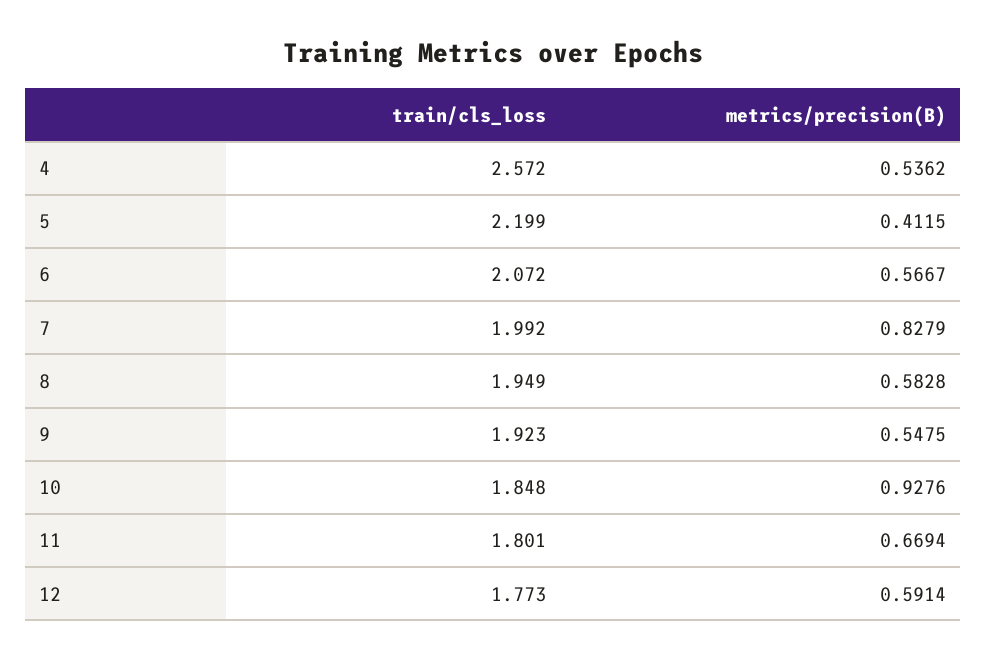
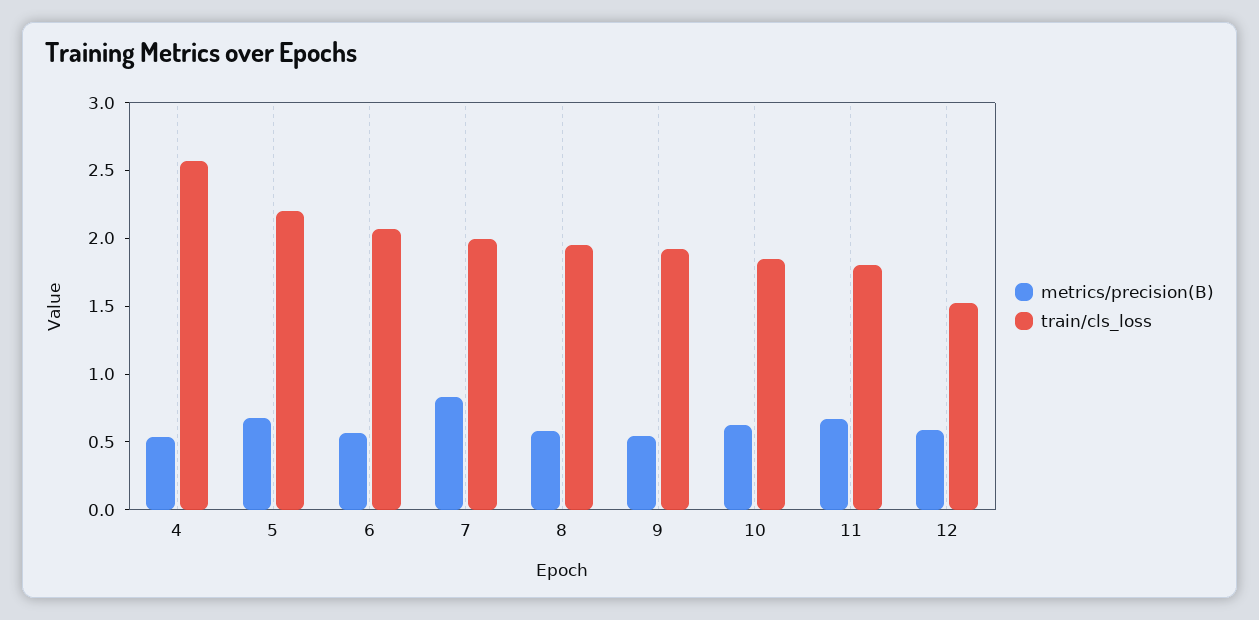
  {
    "train/cls_loss": {
      "4": 2.572,
      "5": 2.199,
      "6": 2.072,
      "7": 1.992,
      "8": 1.949,
      "9": 1.923,
      "10": 1.848,
      "11": 1.801,
-     "12": 1.773
+     "12": 1.5
    },
    "metrics/precision(B)": {
      "4": 0.5362,
-     "5": 0.4115,
+     "5": 0.7,
      "6": 0.5667,
      "7": 0.8279,
      "8": 0.5828,
      "9": 0.5475,
-     "10": 0.9276,
+     "10": 0.6,
      "11": 0.6694,
      "12": 0.5914
    }
  }

